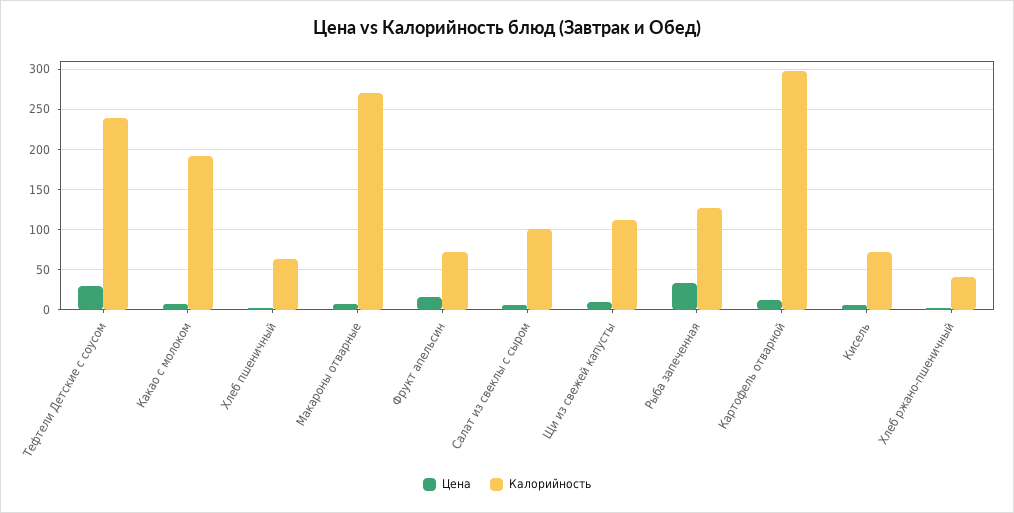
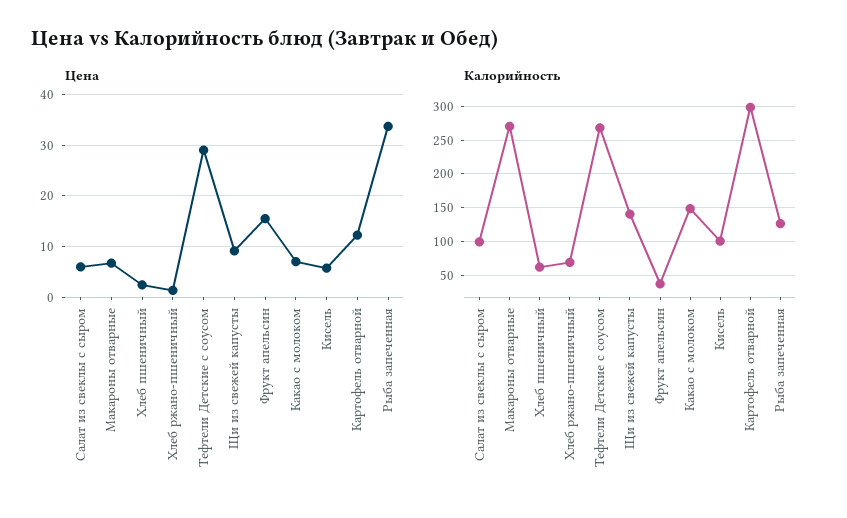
  {
    "Цена": {
      "Тефтели Детские с соусом": 30,
      "Какао с молоком": 6,
      "Хлеб пшеничный": 2,
      "Макароны отварные": 6,
      "Фрукт апельсин": 16,
      "Салат из свеклы с сыром": 6,
      "Щи из свежей капусты": 10,
      "Рыба запеченная": 34,
      "Картофель отварной": 12,
      "Кисель": 6,
      "Хлеб ржано-пшеничный": 2
    },
    "Калорийность": {
-     "Тефтели Детские с соусом": 240,
+     "Тефтели Детские с соусом": 270,
-     "Какао с молоком": 190,
+     "Какао с молоком": 150,
      "Хлеб пшеничный": 60,
      "Макароны отварные": 270,
-     "Фрукт апельсин": 70,
+     "Фрукт апельсин": 40,
      "Салат из свеклы с сыром": 100,
-     "Щи из свежей капусты": 110,
+     "Щи из свежей капусты": 140,
      "Рыба запеченная": 130,
      "Картофель отварной": 300,
-     "Кисель": 70,
+     "Кисель": 100,
-     "Хлеб ржано-пшеничный": 40
+     "Хлеб ржано-пшеничный": 70
    }
  }

